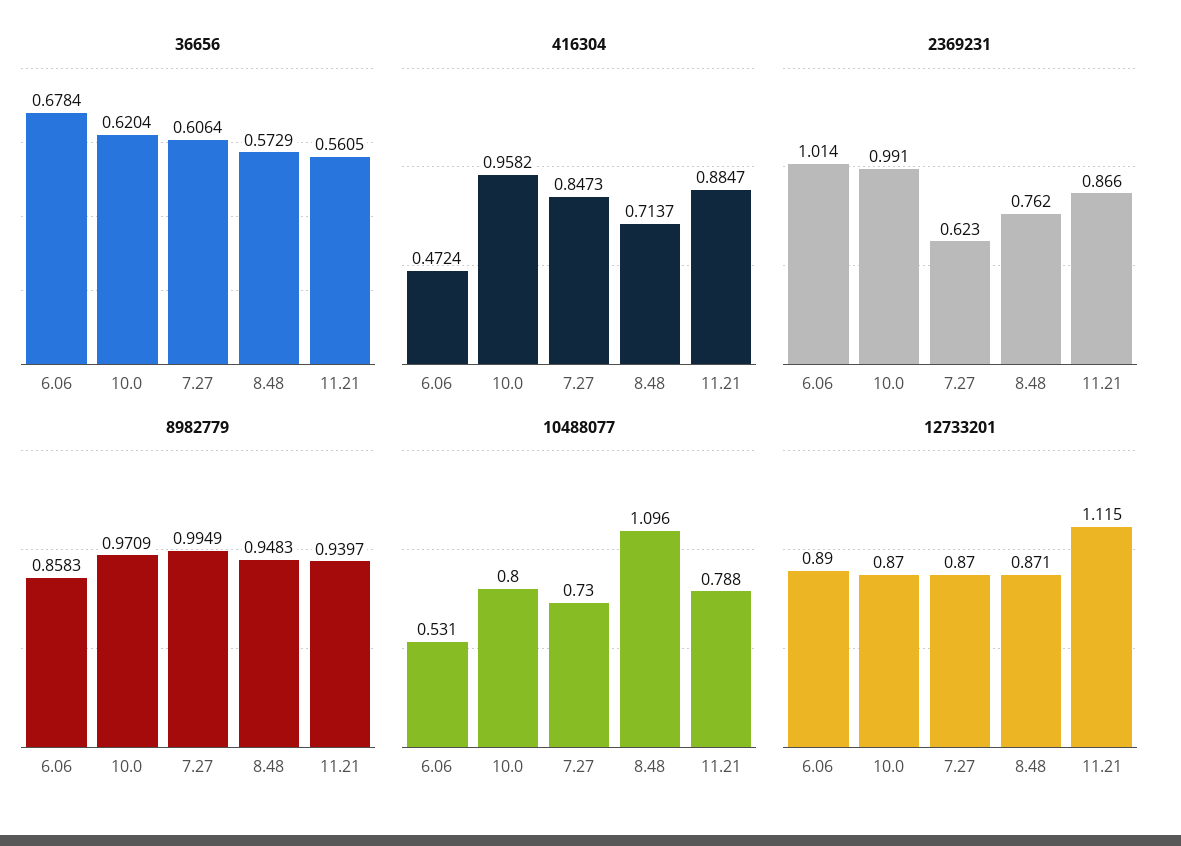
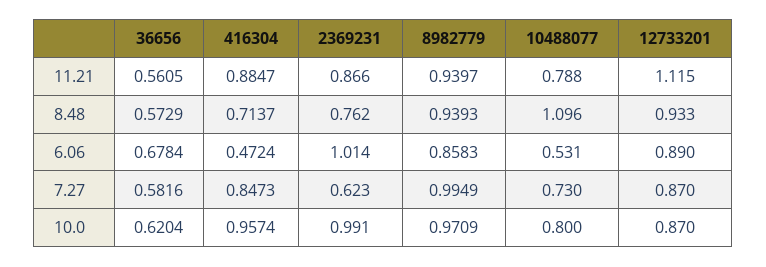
  {
    "36656": {
      "6.06": 0.6784,
      "10.0": 0.6204,
-     "7.27": 0.6064,
+     "7.27": 0.5816,
      "8.48": 0.5729,
      "11.21": 0.5605
    },
    "416304": {
      "6.06": 0.4724,
-     "10.0": 0.9582,
+     "10.0": 0.9574,
      "7.27": 0.8473,
      "8.48": 0.7137,
      "11.21": 0.8847
    },
    "2369231": {
      "6.06": 1.014,
      "10.0": 0.991,
      "7.27": 0.623,
      "8.48": 0.762,
      "11.21": 0.866
    },
    "8982779": {
      "6.06": 0.8583,
      "10.0": 0.9709,
      "7.27": 0.9949,
-     "8.48": 0.9483,
+     "8.48": 0.9393,
      "11.21": 0.9397
    },
    "10488077": {
      "6.06": 0.531,
      "10.0": 0.8,
      "7.27": 0.73,
      "8.48": 1.096,
      "11.21": 0.788
    },
    "12733201": {
      "6.06": 0.89,
      "10.0": 0.87,
      "7.27": 0.87,
-     "8.48": 0.871,
+     "8.48": 0.933,
      "11.21": 1.115
    }
  }

